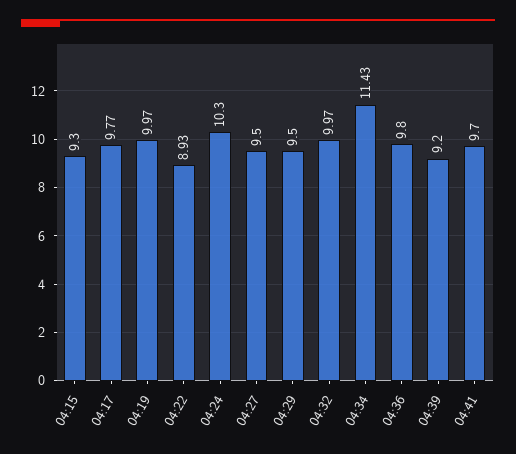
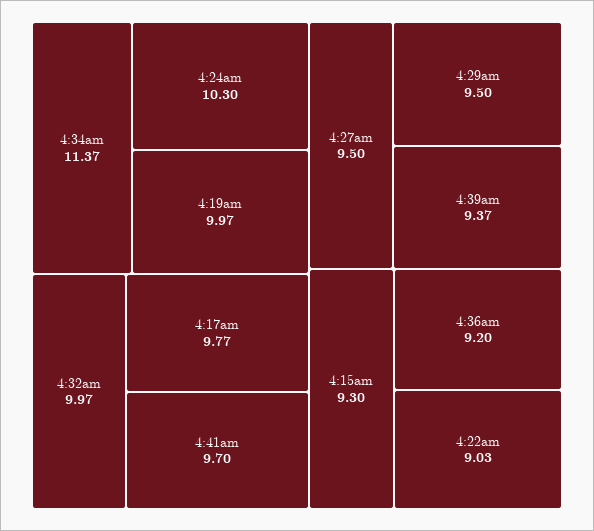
  {
    "04:15": 9.3,
    "04:17": 9.77,
    "04:19": 9.97,
-   "04:22": 8.93,
+   "04:22": 9.03,
    "04:24": 10.3,
    "04:27": 9.5,
    "04:29": 9.5,
    "04:32": 9.97,
-   "04:34": 11.43,
+   "04:34": 11.37,
-   "04:36": 9.8,
+   "04:36": 9.2,
-   "04:39": 9.2,
+   "04:39": 9.37,
    "04:41": 9.7
  }

